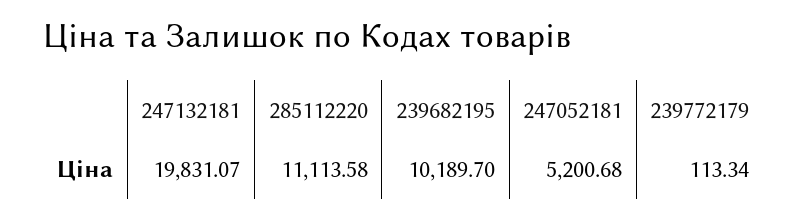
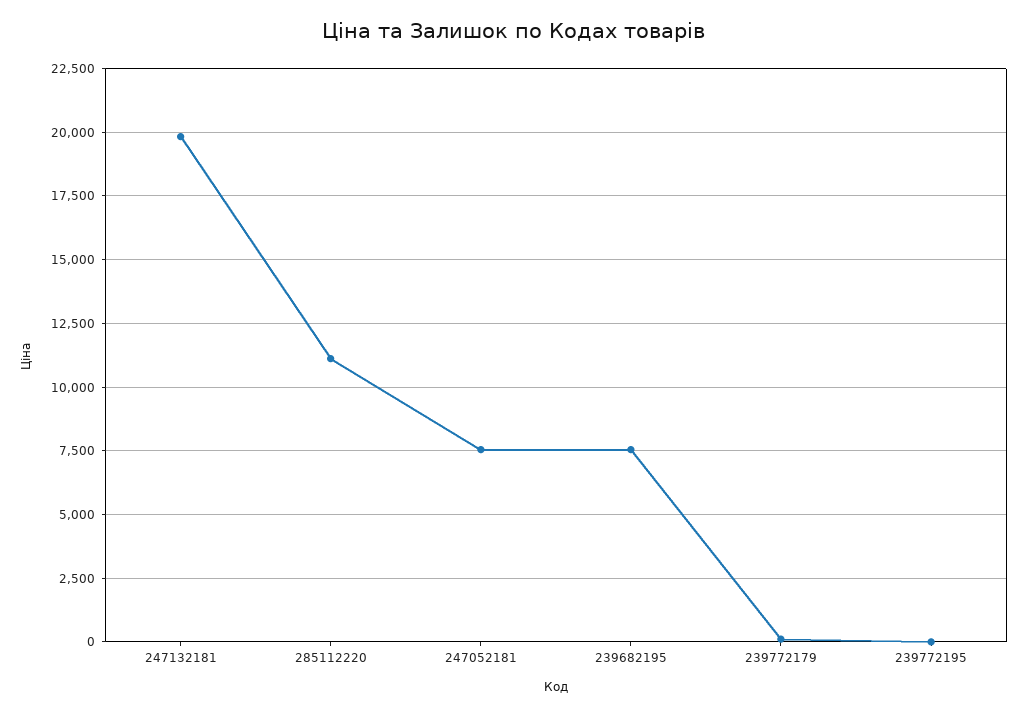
  {
    "247132181": 19831.07,
    "285112220": 11113.58,
-   "239682195": 10189.7,
+   "239682195": 7500,
-   "247052181": 5200.68,
+   "247052181": 7500,
-   "239772179": 113.34
+   "239772179": 113.34,
+   "239772195": 0
  }

